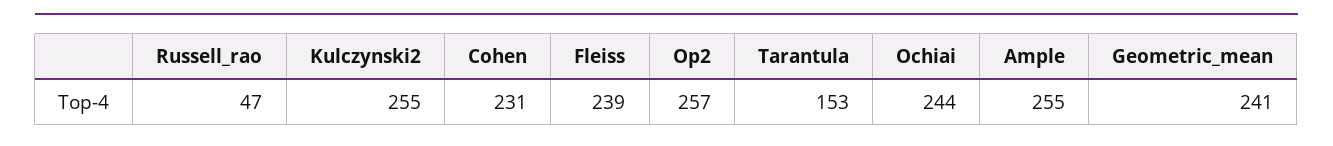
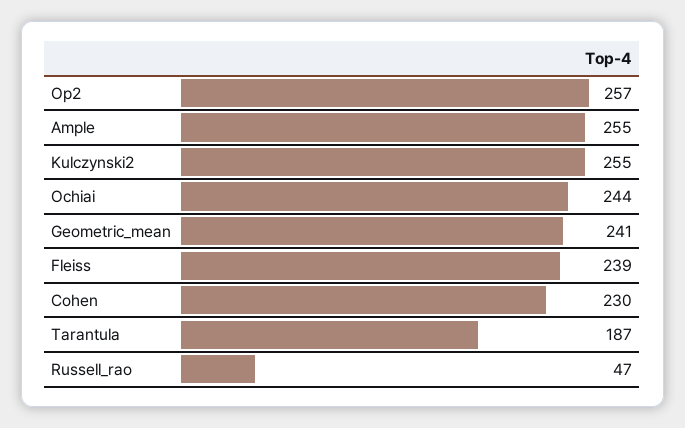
  {
    "Russell_rao": 47,
    "Kulczynski2": 255,
-   "Cohen": 231,
+   "Cohen": 230,
    "Fleiss": 239,
    "Op2": 257,
-   "Tarantula": 153,
+   "Tarantula": 187,
    "Ochiai": 244,
    "Ample": 255,
    "Geometric_mean": 241
  }

